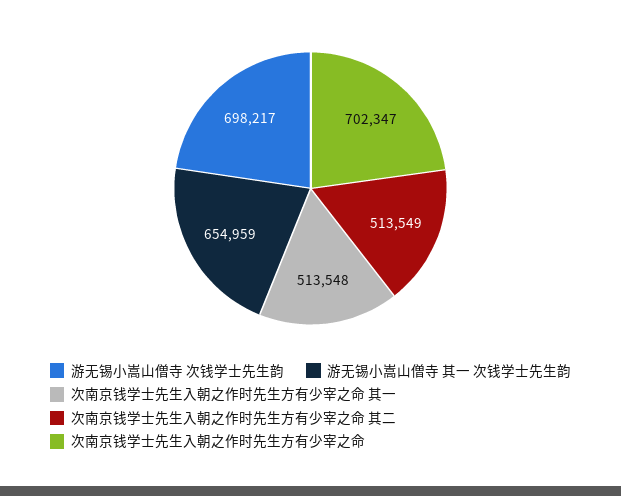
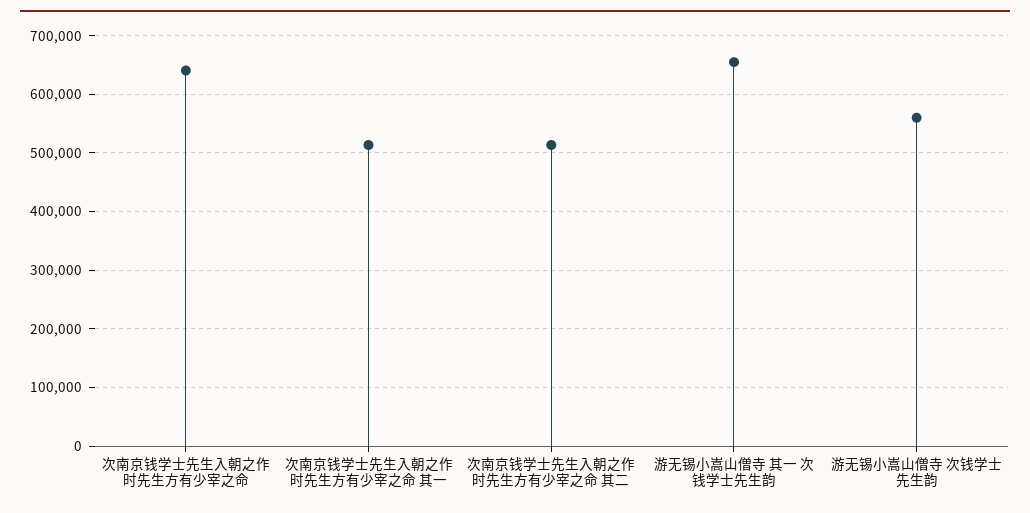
  {
-   "游无锡小嵩山僧寺 次钱学士先生韵": 698217,
+   "游无锡小嵩山僧寺 次钱学士先生韵": 560000,
    "游无锡小嵩山僧寺 其一 次钱学士先生韵": 654959,
    "次南京钱学士先生入朝之作时先生方有少宰之命 其一": 513548,
    "次南京钱学士先生入朝之作时先生方有少宰之命 其二": 513549,
-   "次南京钱学士先生入朝之作时先生方有少宰之命": 702347
+   "次南京钱学士先生入朝之作时先生方有少宰之命": 640000
  }

